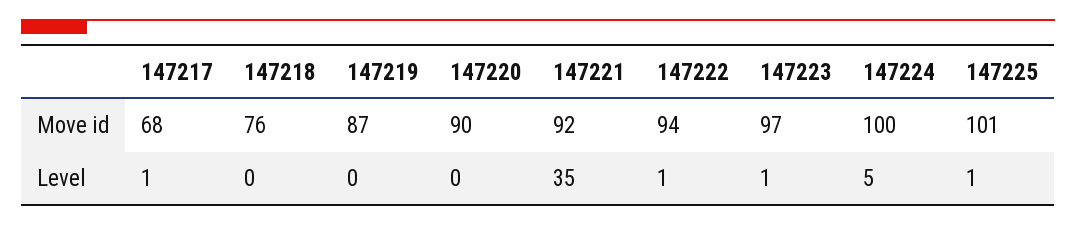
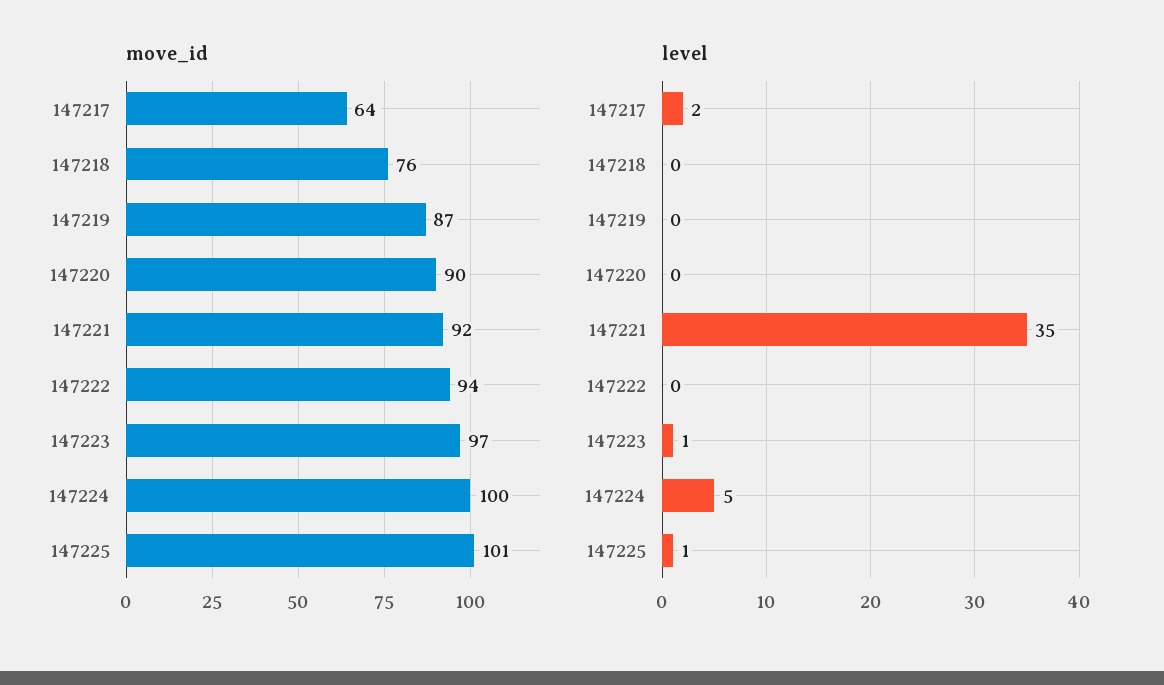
  {
    "Move id": {
-     "147217": 68,
+     "147217": 64,
      "147218": 76,
      "147219": 87,
      "147220": 90,
      "147221": 92,
      "147222": 94,
      "147223": 97,
      "147224": 100,
      "147225": 101
    },
    "Level": {
-     "147217": 1,
+     "147217": 2,
      "147218": 0,
      "147219": 0,
      "147220": 0,
      "147221": 35,
-     "147222": 1,
+     "147222": 0,
      "147223": 1,
      "147224": 5,
      "147225": 1
    }
  }

